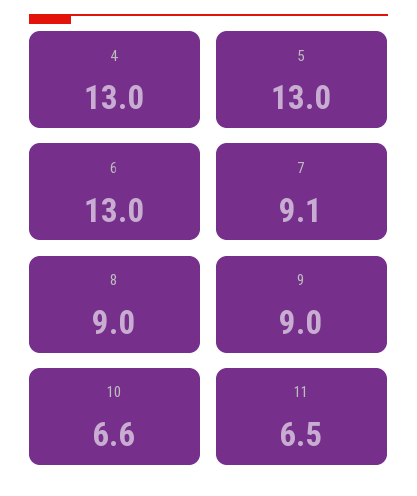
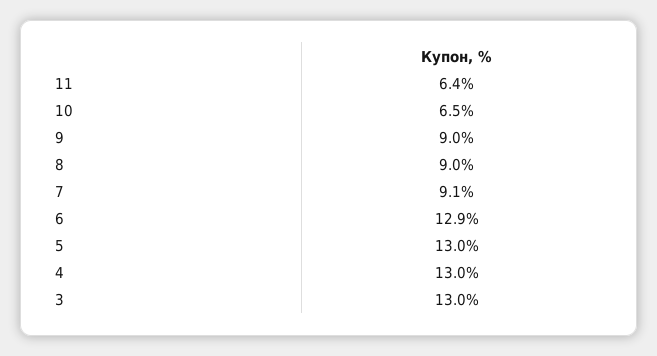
  {
    "4": 13,
    "5": 13,
-   "6": 13,
+   "6": 12.9,
    "7": 9.1,
    "8": 9,
    "9": 9,
-   "10": 6.6,
+   "10": 6.5,
-   "11": 6.5
+   "11": 6.4,
+   "3": 13
  }

